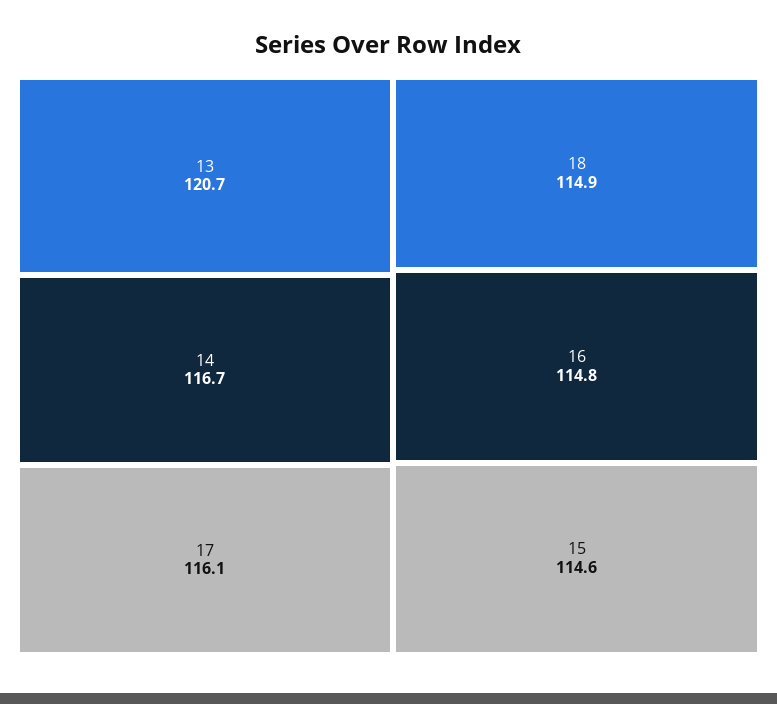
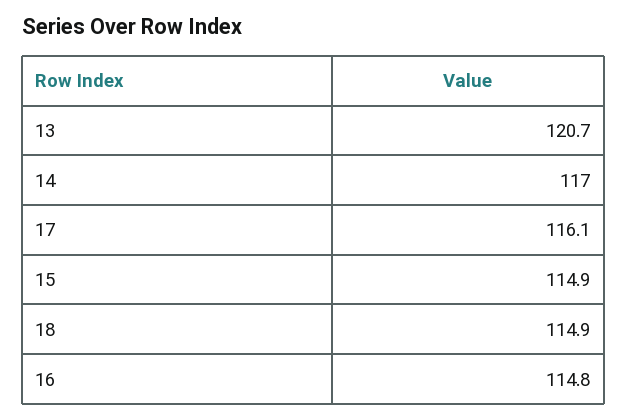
  {
    "13": 120.7,
-   "14": 116.7,
+   "14": 117,
    "17": 116.1,
    "18": 114.9,
    "16": 114.8,
-   "15": 114.6
+   "15": 114.9
  }

